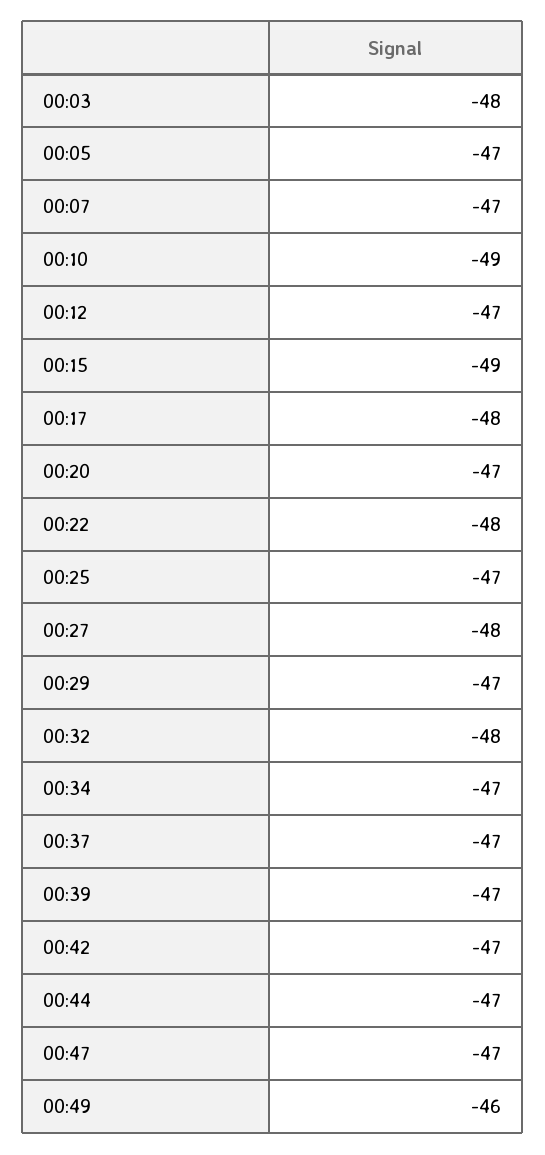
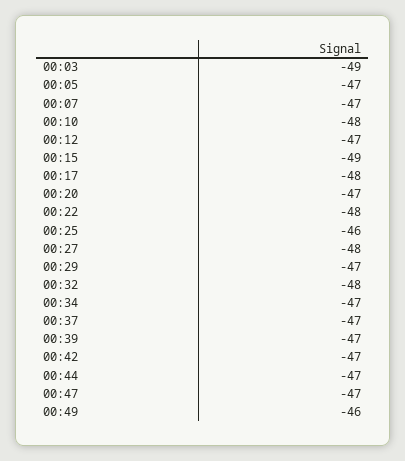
  {
-   "00:03": -48,
+   "00:03": -49,
    "00:05": -47,
    "00:07": -47,
-   "00:10": -49,
+   "00:10": -48,
    "00:12": -47,
    "00:15": -49,
    "00:17": -48,
    "00:20": -47,
    "00:22": -48,
-   "00:25": -47,
+   "00:25": -46,
    "00:27": -48,
    "00:29": -47,
    "00:32": -48,
    "00:34": -47,
    "00:37": -47,
    "00:39": -47,
    "00:42": -47,
    "00:44": -47,
    "00:47": -47,
    "00:49": -46
  }

